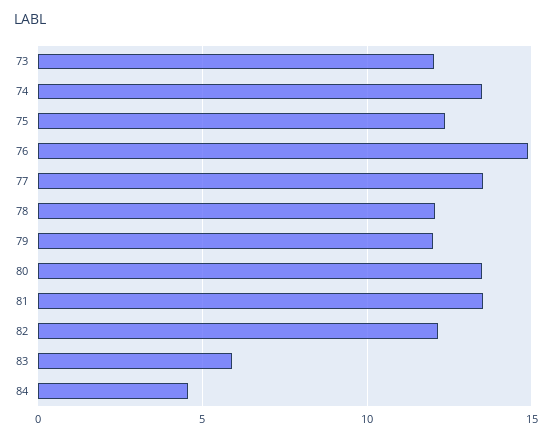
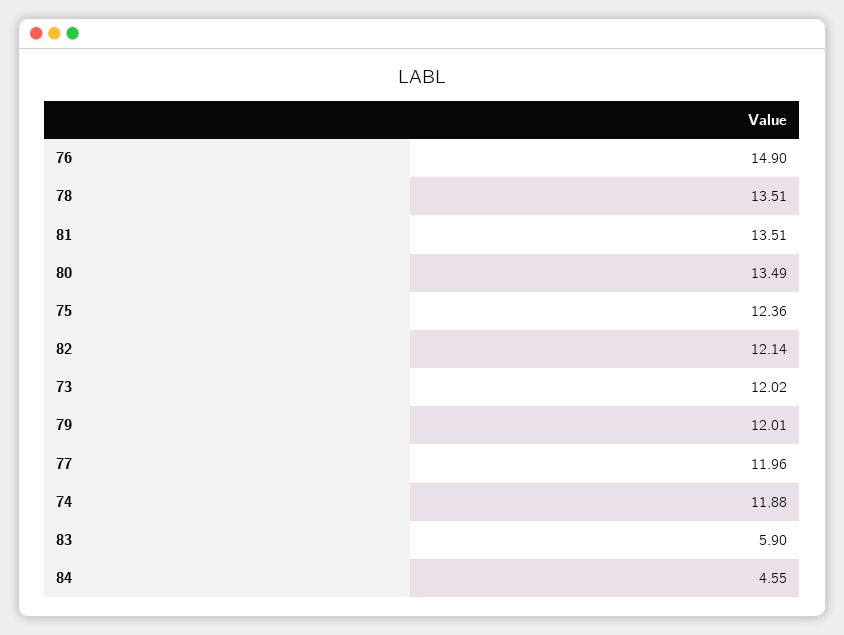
  {
    "73": 12.02,
-   "74": 13.5,
+   "74": 11.88,
    "75": 12.36,
    "76": 14.9,
-   "77": 13.5,
+   "77": 11.96,
-   "78": 12,
+   "78": 13.51,
    "79": 12.01,
    "80": 13.49,
    "81": 13.51,
    "82": 12.14,
    "83": 5.9,
    "84": 4.55
  }

